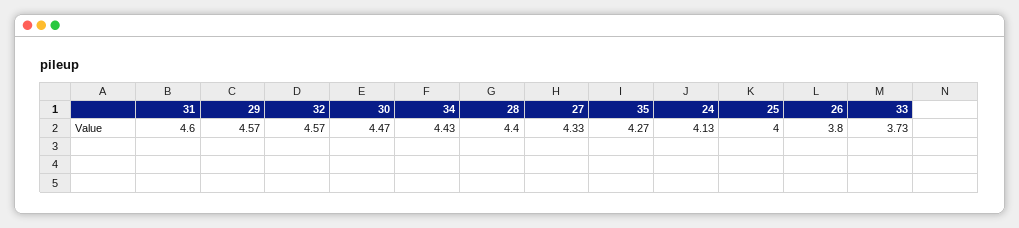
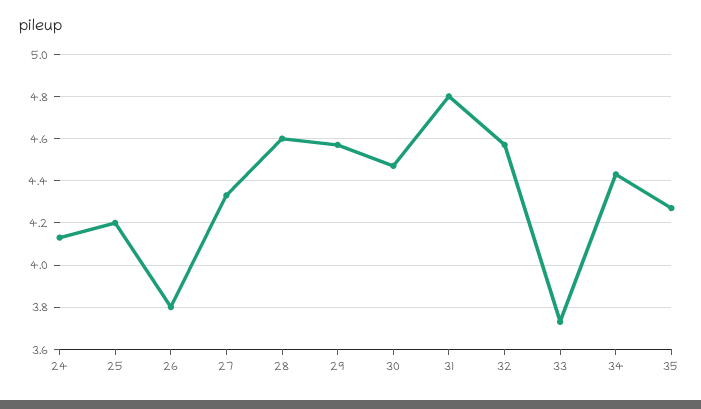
  {
-   "31": 4.6,
+   "31": 4.8,
    "29": 4.57,
    "32": 4.57,
    "30": 4.47,
    "34": 4.43,
-   "28": 4.4,
+   "28": 4.6,
    "27": 4.33,
    "35": 4.27,
    "24": 4.13,
-   "25": 4,
+   "25": 4.2,
    "26": 3.8,
    "33": 3.73
  }

